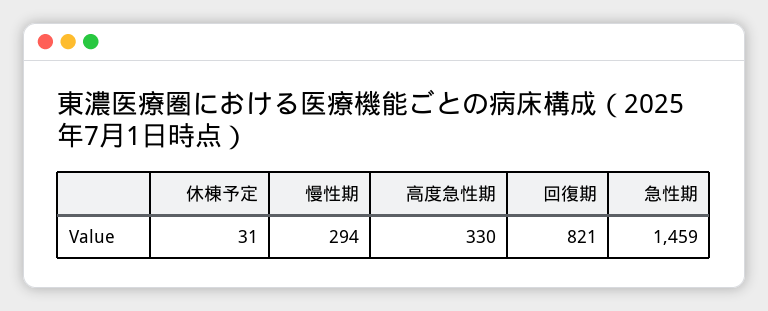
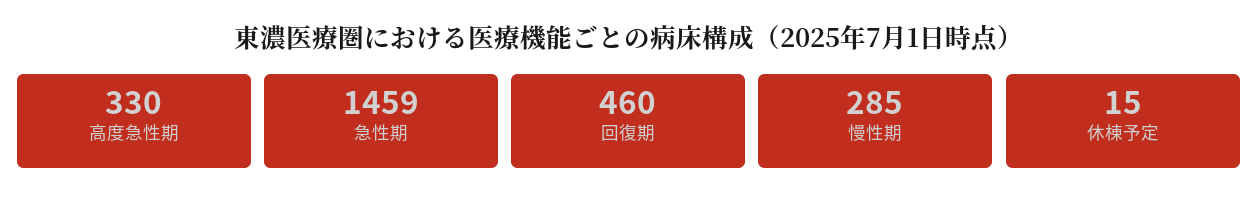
  {
-   "休棟予定": 31,
+   "休棟予定": 15,
-   "慢性期": 294,
+   "慢性期": 285,
    "高度急性期": 330,
-   "回復期": 821,
+   "回復期": 460,
    "急性期": 1459
  }

